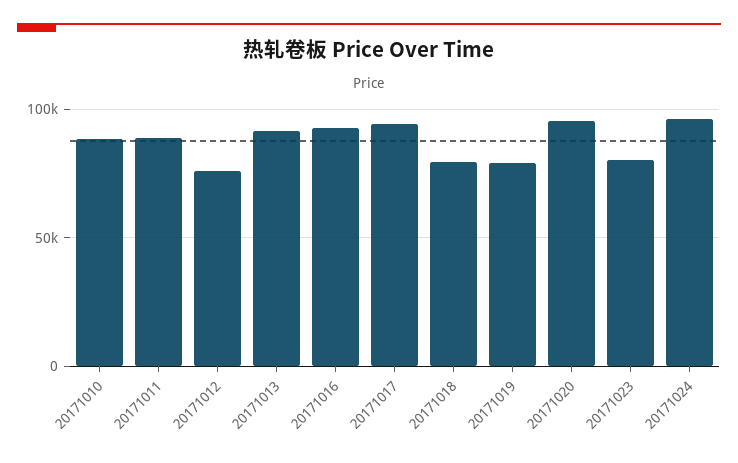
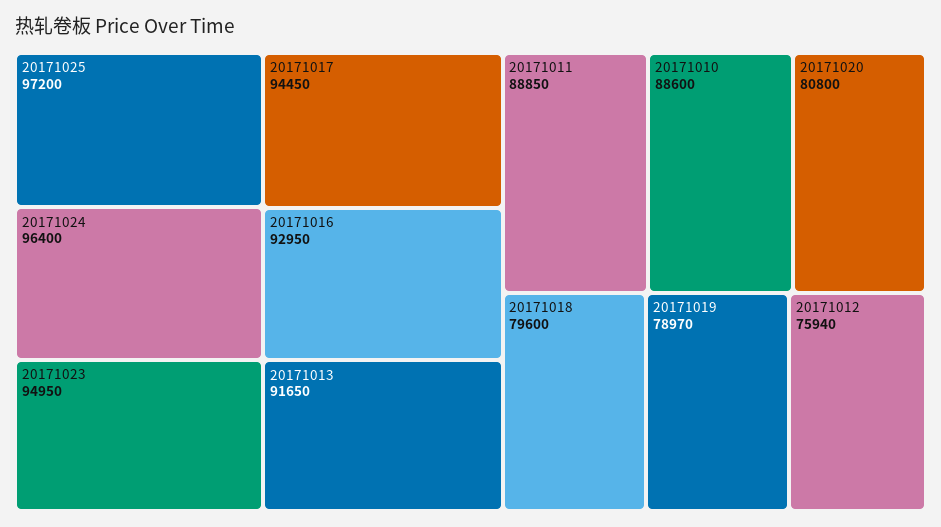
  {
    "20171010": 88600,
    "20171011": 88850,
    "20171012": 75940,
    "20171013": 91650,
    "20171016": 92950,
    "20171017": 94450,
    "20171018": 79600,
    "20171019": 78970,
-   "20171020": 95000,
+   "20171020": 80800,
-   "20171023": 80000,
+   "20171023": 94950,
-   "20171024": 96400
+   "20171024": 96400,
+   "20171025": 97200
  }

